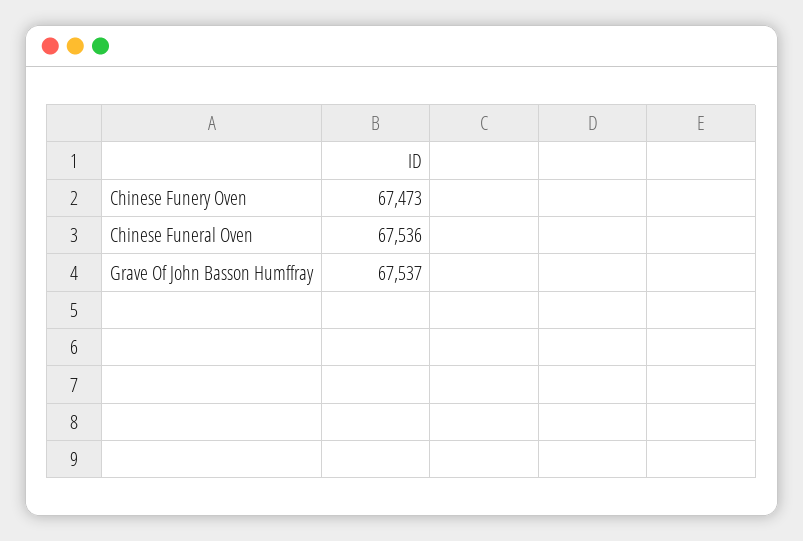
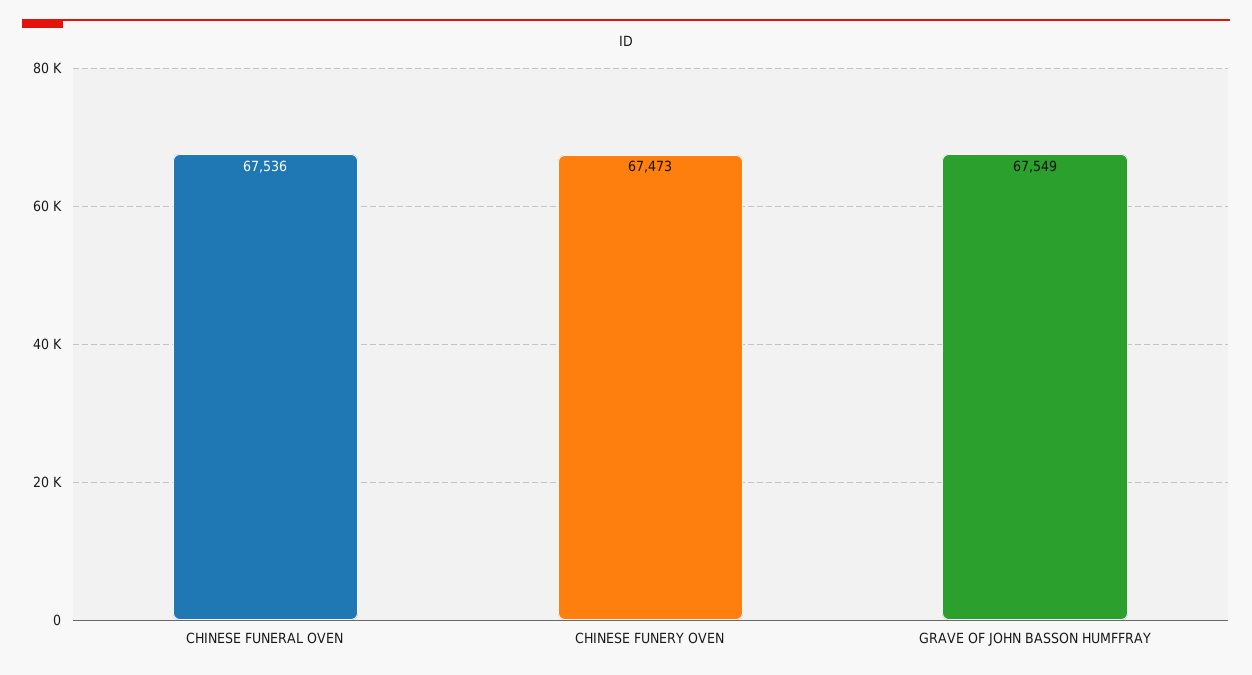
  {
    "Chinese Funery Oven": 67473,
    "Chinese Funeral Oven": 67536,
-   "Grave Of John Basson Humffray": 67537
+   "Grave Of John Basson Humffray": 67549
  }

